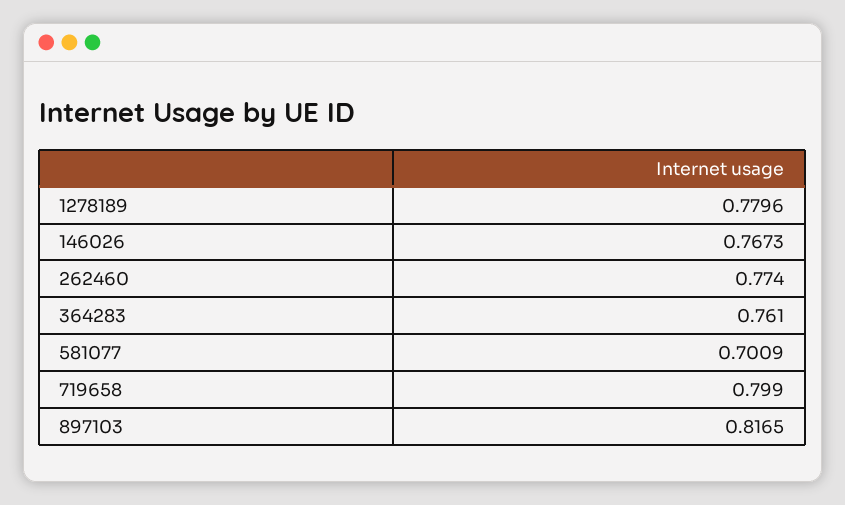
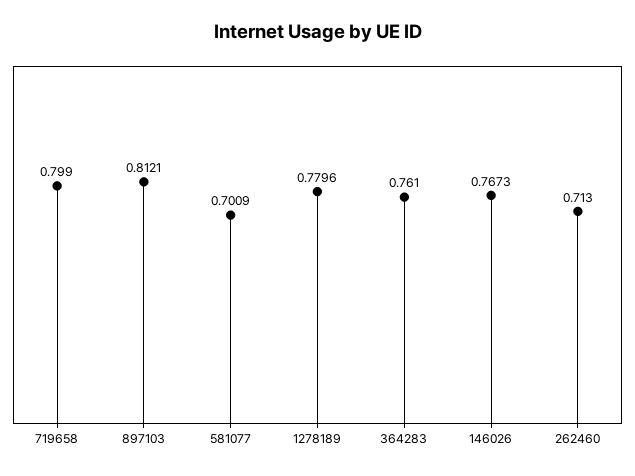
  {
    "1278189": 0.7796,
    "146026": 0.7673,
-   "262460": 0.774,
+   "262460": 0.713,
    "364283": 0.761,
    "581077": 0.7009,
    "719658": 0.799,
-   "897103": 0.8165
+   "897103": 0.8121
  }

